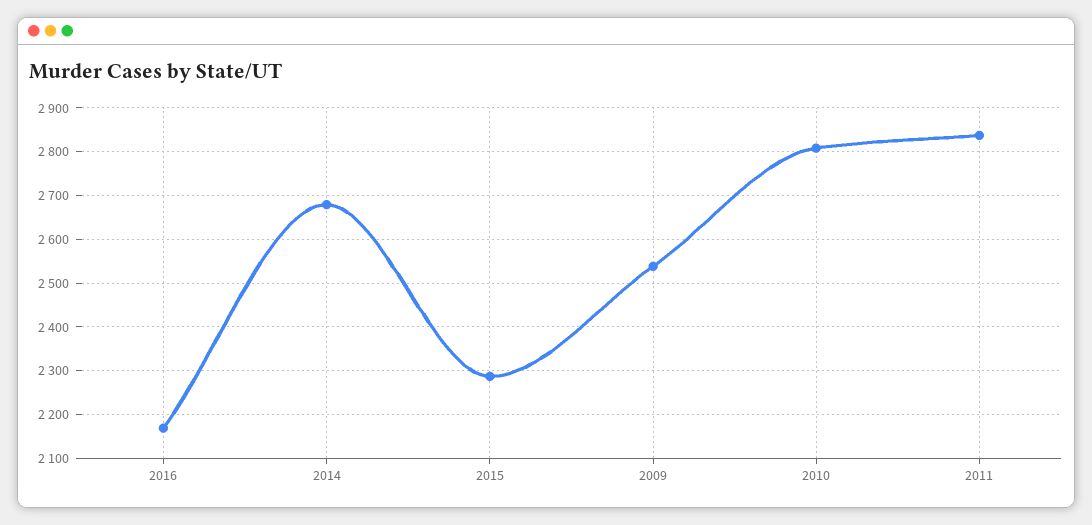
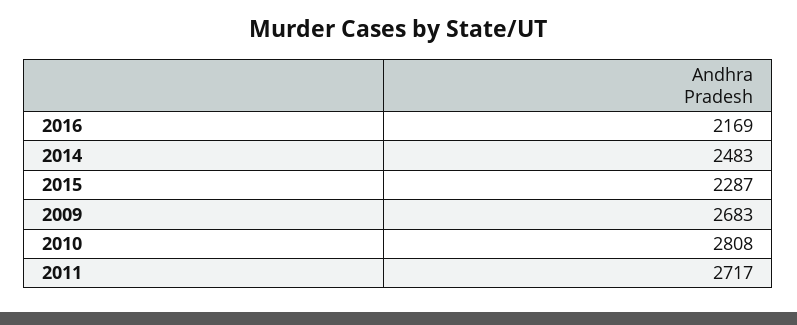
  {
    "2016": 2169,
-   "2014": 2680,
+   "2014": 2483,
    "2015": 2287,
-   "2009": 2540,
+   "2009": 2683,
    "2010": 2808,
-   "2011": 2840
+   "2011": 2717
  }

